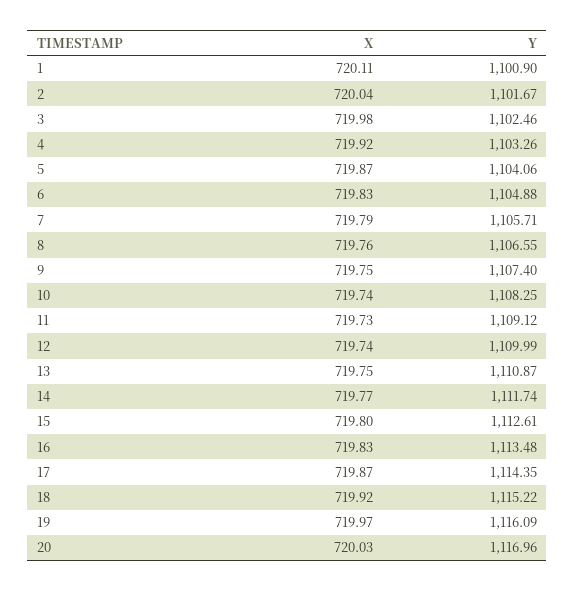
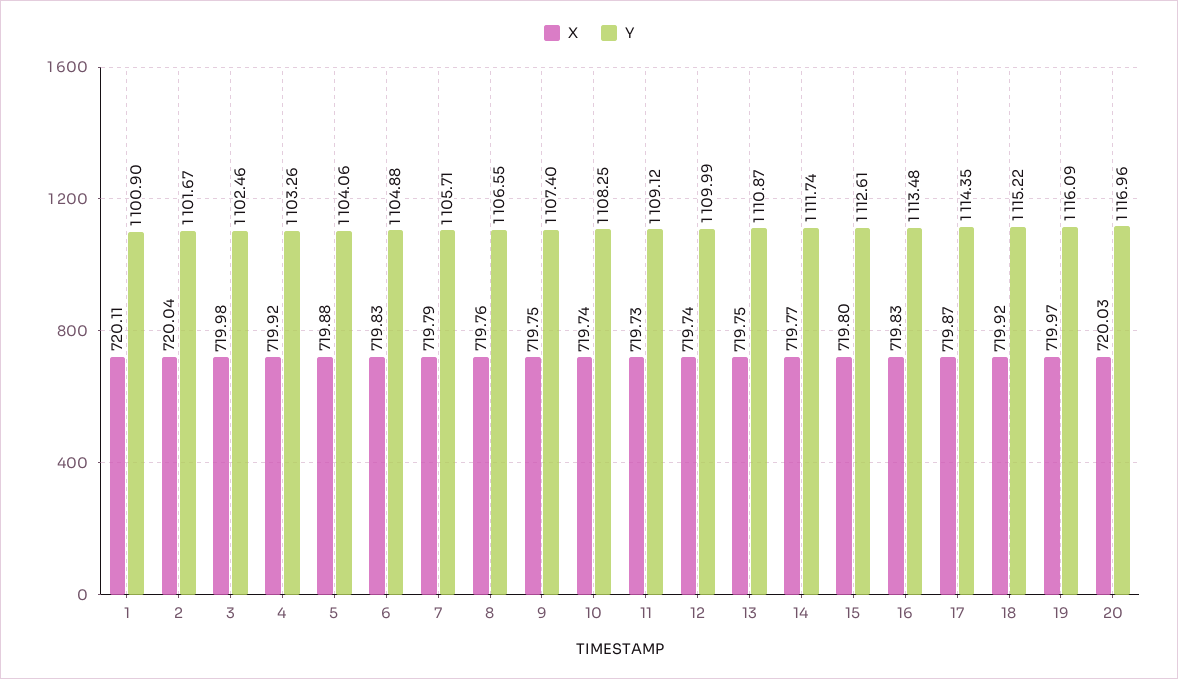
  {
    "X": {
      "1": 720.11,
      "2": 720.04,
      "3": 719.98,
      "4": 719.92,
-     "5": 719.87,
+     "5": 719.88,
      "6": 719.83,
      "7": 719.79,
      "8": 719.76,
      "9": 719.75,
      "10": 719.74,
      "11": 719.73,
      "12": 719.74,
      "13": 719.75,
      "14": 719.77,
      "15": 719.8,
      "16": 719.83,
      "17": 719.87,
      "18": 719.92,
      "19": 719.97,
      "20": 720.03
    },
    "Y": {
      "1": 1100.9,
      "2": 1101.67,
      "3": 1102.46,
      "4": 1103.26,
      "5": 1104.06,
      "6": 1104.88,
      "7": 1105.71,
      "8": 1106.55,
      "9": 1107.4,
      "10": 1108.25,
      "11": 1109.12,
      "12": 1109.99,
      "13": 1110.87,
      "14": 1111.74,
      "15": 1112.61,
      "16": 1113.48,
      "17": 1114.35,
      "18": 1115.22,
      "19": 1116.09,
      "20": 1116.96
    }
  }

